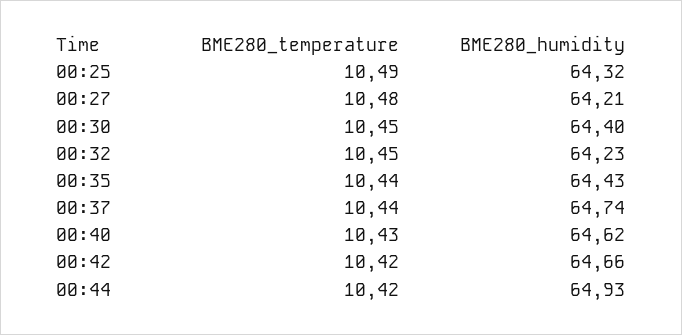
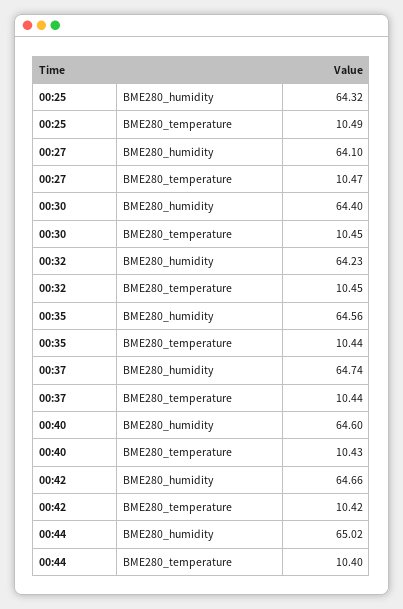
  {
    "BME280_temperature": {
      "00:25": 10.49,
-     "00:27": 10.48,
+     "00:27": 10.47,
      "00:30": 10.45,
      "00:32": 10.45,
      "00:35": 10.44,
      "00:37": 10.44,
      "00:40": 10.43,
      "00:42": 10.42,
-     "00:44": 10.42
+     "00:44": 10.4
    },
    "BME280_humidity": {
      "00:25": 64.32,
-     "00:27": 64.21,
+     "00:27": 64.1,
      "00:30": 64.4,
      "00:32": 64.23,
-     "00:35": 64.43,
+     "00:35": 64.56,
      "00:37": 64.74,
-     "00:40": 64.62,
+     "00:40": 64.6,
      "00:42": 64.66,
-     "00:44": 64.93
+     "00:44": 65.02
    }
  }

